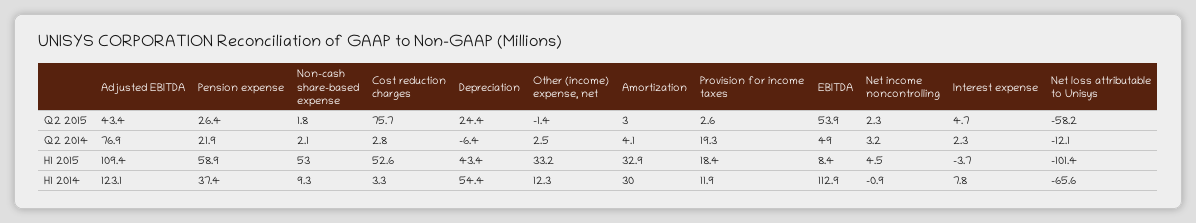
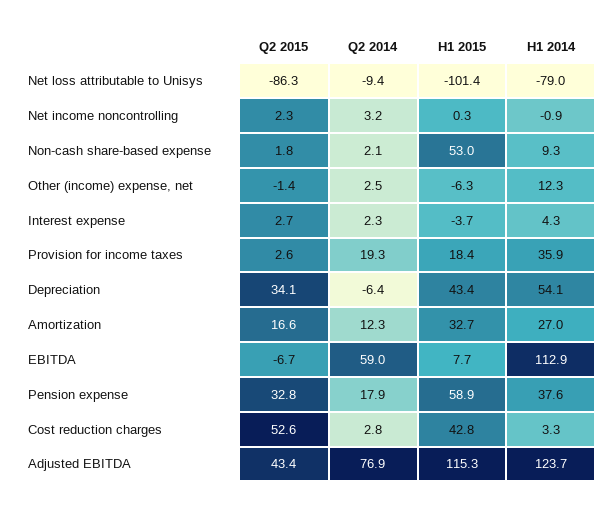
  {
    "Adjusted EBITDA": {
      "Q2 2015": 43.4,
      "Q2 2014": 76.9,
-     "H1 2015": 109.4,
+     "H1 2015": 115.3,
-     "H1 2014": 123.1
+     "H1 2014": 123.7
    },
    "Pension expense": {
-     "Q2 2015": 26.4,
+     "Q2 2015": 32.8,
-     "Q2 2014": 21.9,
+     "Q2 2014": 17.9,
      "H1 2015": 58.9,
-     "H1 2014": 37.4
+     "H1 2014": 37.6
    },
    "Non-cash share-based expense": {
      "Q2 2015": 1.8,
      "Q2 2014": 2.1,
      "H1 2015": 53,
      "H1 2014": 9.3
    },
    "Cost reduction charges": {
-     "Q2 2015": 75.7,
+     "Q2 2015": 52.6,
      "Q2 2014": 2.8,
-     "H1 2015": 52.6,
+     "H1 2015": 42.8,
      "H1 2014": 3.3
    },
    "Depreciation": {
-     "Q2 2015": 24.4,
+     "Q2 2015": 34.1,
      "Q2 2014": -6.4,
      "H1 2015": 43.4,
-     "H1 2014": 54.4
+     "H1 2014": 54.1
    },
    "Other (income) expense, net": {
      "Q2 2015": -1.4,
      "Q2 2014": 2.5,
-     "H1 2015": 33.2,
+     "H1 2015": -6.3,
      "H1 2014": 12.3
    },
    "Amortization": {
-     "Q2 2015": 3,
+     "Q2 2015": 16.6,
-     "Q2 2014": 4.1,
+     "Q2 2014": 12.3,
-     "H1 2015": 32.9,
+     "H1 2015": 32.7,
-     "H1 2014": 30
+     "H1 2014": 27
    },
    "Provision for income taxes": {
      "Q2 2015": 2.6,
      "Q2 2014": 19.3,
      "H1 2015": 18.4,
-     "H1 2014": 11.9
+     "H1 2014": 35.9
    },
    "EBITDA": {
-     "Q2 2015": 53.9,
+     "Q2 2015": -6.7,
-     "Q2 2014": 49,
+     "Q2 2014": 59,
-     "H1 2015": 8.4,
+     "H1 2015": 7.7,
      "H1 2014": 112.9
    },
    "Net income noncontrolling": {
      "Q2 2015": 2.3,
      "Q2 2014": 3.2,
-     "H1 2015": 4.5,
+     "H1 2015": 0.3,
      "H1 2014": -0.9
    },
    "Interest expense": {
-     "Q2 2015": 4.7,
+     "Q2 2015": 2.7,
      "Q2 2014": 2.3,
      "H1 2015": -3.7,
-     "H1 2014": 7.8
+     "H1 2014": 4.3
    },
    "Net loss attributable to Unisys": {
-     "Q2 2015": -58.2,
+     "Q2 2015": -86.3,
-     "Q2 2014": -12.1,
+     "Q2 2014": -9.4,
      "H1 2015": -101.4,
-     "H1 2014": -65.6
+     "H1 2014": -79
    }
  }

